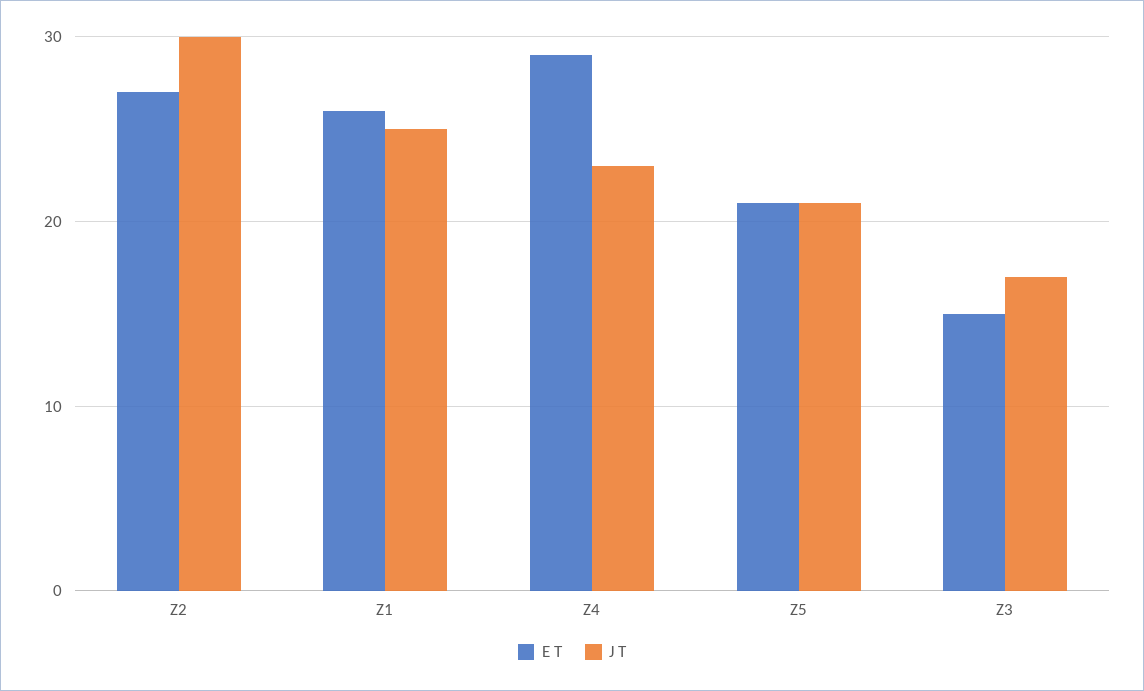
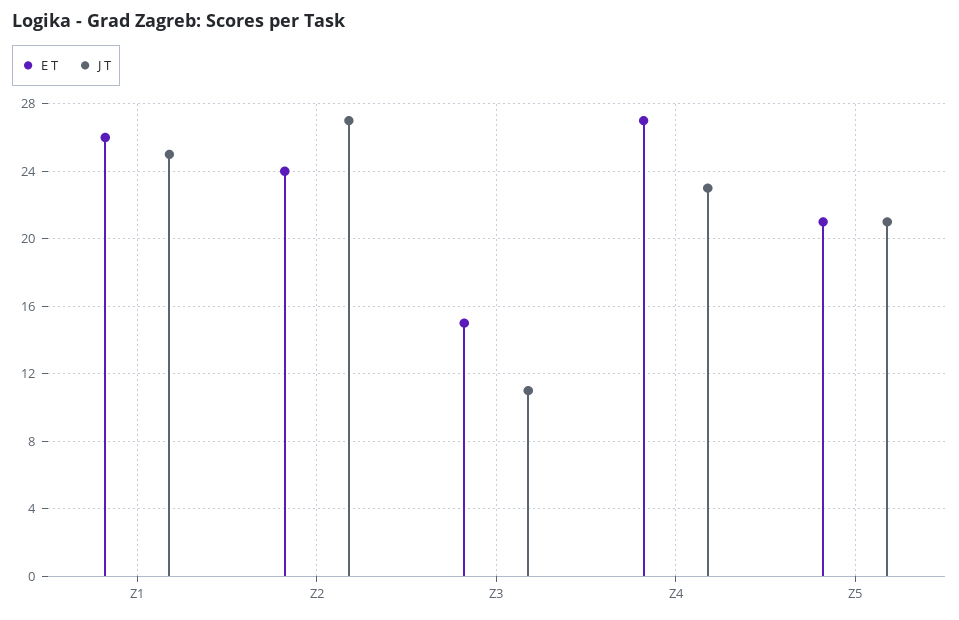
  {
    "E T": {
-     "Z2": 27,
+     "Z2": 24,
      "Z1": 26,
-     "Z4": 29,
+     "Z4": 27,
      "Z5": 21,
      "Z3": 15
    },
    "J T": {
-     "Z2": 30,
+     "Z2": 27,
      "Z1": 25,
      "Z4": 23,
      "Z5": 21,
-     "Z3": 17
+     "Z3": 11
    }
  }

